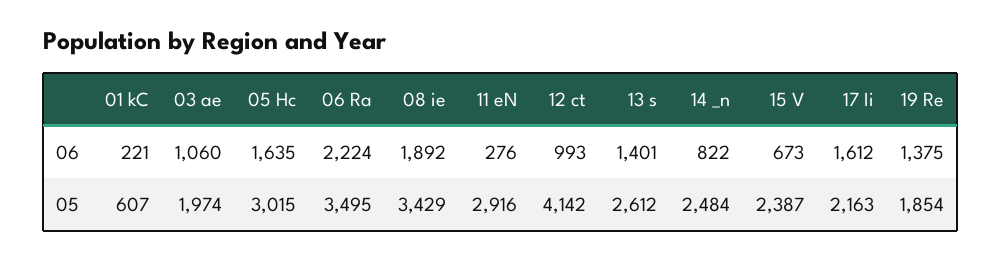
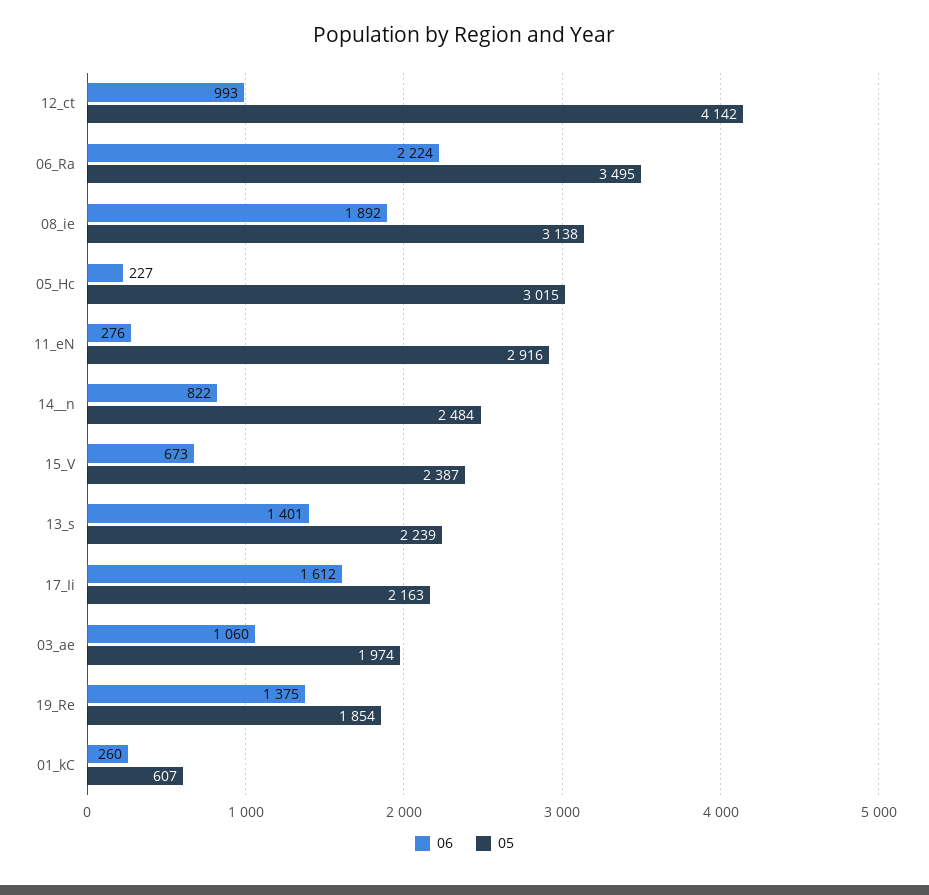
  {
    "06": {
-     "01 kC": 221,
+     "01 kC": 260,
      "03 ae": 1060,
-     "05 Hc": 1635,
+     "05 Hc": 227,
      "06 Ra": 2224,
      "08 ie": 1892,
      "11 eN": 276,
      "12 ct": 993,
      "13 s": 1401,
      "14 _n": 822,
      "15 V": 673,
      "17 Ii": 1612,
      "19 Re": 1375
    },
    "05": {
      "01 kC": 607,
      "03 ae": 1974,
      "05 Hc": 3015,
      "06 Ra": 3495,
-     "08 ie": 3429,
+     "08 ie": 3138,
      "11 eN": 2916,
      "12 ct": 4142,
-     "13 s": 2612,
+     "13 s": 2239,
      "14 _n": 2484,
      "15 V": 2387,
      "17 Ii": 2163,
      "19 Re": 1854
    }
  }

